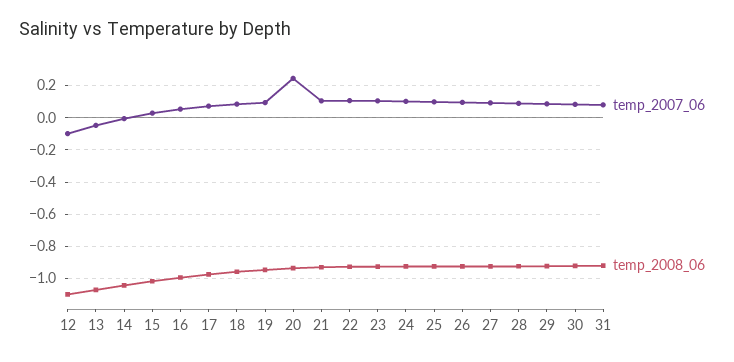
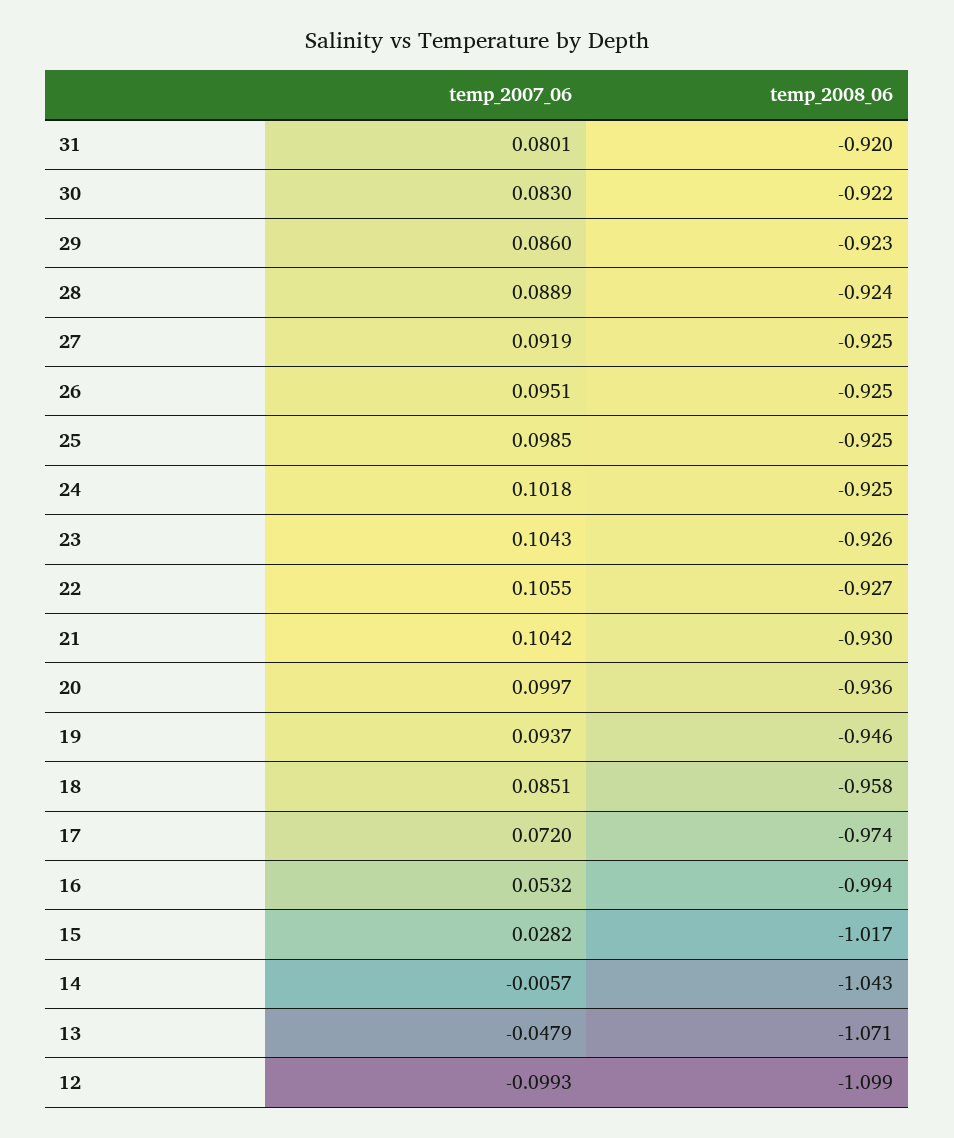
  {
    "temp_2007_06": {
      "12": -0.0993,
      "13": -0.0479,
      "14": -0.0057,
      "15": 0.0282,
      "16": 0.0532,
      "17": 0.072,
      "18": 0.0851,
      "19": 0.0937,
-     "20": 0.25,
+     "20": 0.0997,
      "21": 0.1042,
      "22": 0.1055,
      "23": 0.1043,
      "24": 0.1018,
      "25": 0.0985,
      "26": 0.0951,
      "27": 0.0919,
      "28": 0.0889,
      "29": 0.086,
      "30": 0.083,
      "31": 0.0801
    },
    "temp_2008_06": {
      "12": -1.099,
      "13": -1.071,
      "14": -1.043,
      "15": -1.017,
      "16": -0.994,
      "17": -0.974,
      "18": -0.958,
      "19": -0.946,
      "20": -0.936,
      "21": -0.93,
      "22": -0.927,
      "23": -0.926,
      "24": -0.925,
      "25": -0.925,
      "26": -0.925,
      "27": -0.925,
      "28": -0.924,
      "29": -0.923,
      "30": -0.922,
      "31": -0.92
    }
  }

